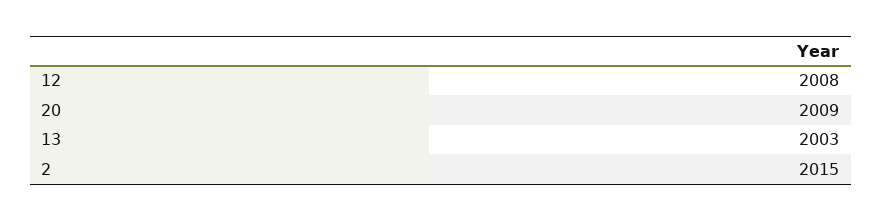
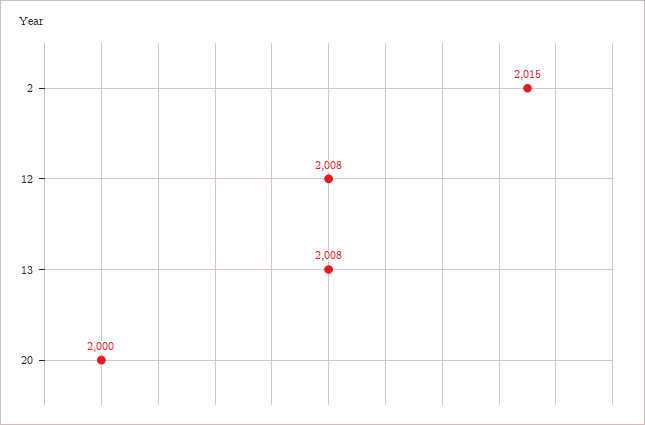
  {
    "12": 2008,
-   "20": 2009,
+   "20": 2000,
-   "13": 2003,
+   "13": 2008,
    "2": 2015
  }

